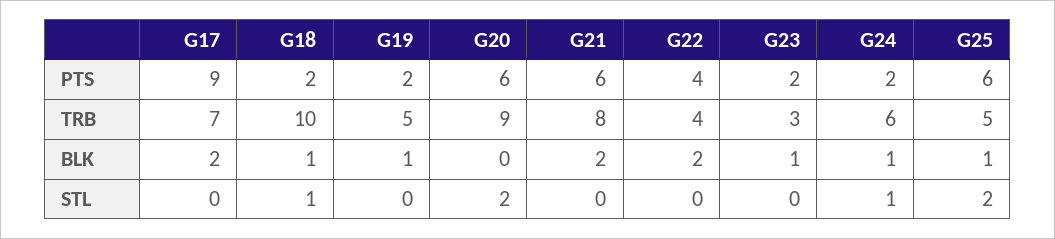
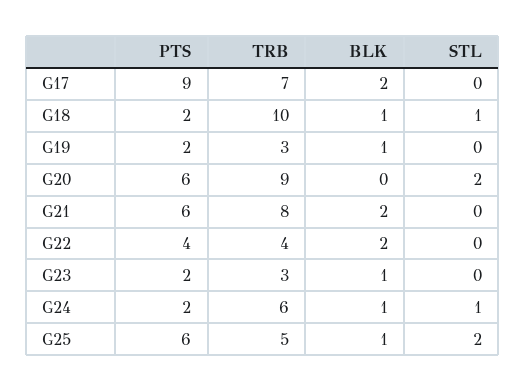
  {
    "G17": {
      "PTS": 9,
      "TRB": 7,
      "BLK": 2,
      "STL": 0
    },
    "G18": {
      "PTS": 2,
      "TRB": 10,
      "BLK": 1,
      "STL": 1
    },
    "G19": {
      "PTS": 2,
-     "TRB": 5,
+     "TRB": 3,
      "BLK": 1,
      "STL": 0
    },
    "G20": {
      "PTS": 6,
      "TRB": 9,
      "BLK": 0,
      "STL": 2
    },
    "G21": {
      "PTS": 6,
      "TRB": 8,
      "BLK": 2,
      "STL": 0
    },
    "G22": {
      "PTS": 4,
      "TRB": 4,
      "BLK": 2,
      "STL": 0
    },
    "G23": {
      "PTS": 2,
      "TRB": 3,
      "BLK": 1,
      "STL": 0
    },
    "G24": {
      "PTS": 2,
      "TRB": 6,
      "BLK": 1,
      "STL": 1
    },
    "G25": {
      "PTS": 6,
      "TRB": 5,
      "BLK": 1,
      "STL": 2
    }
  }

